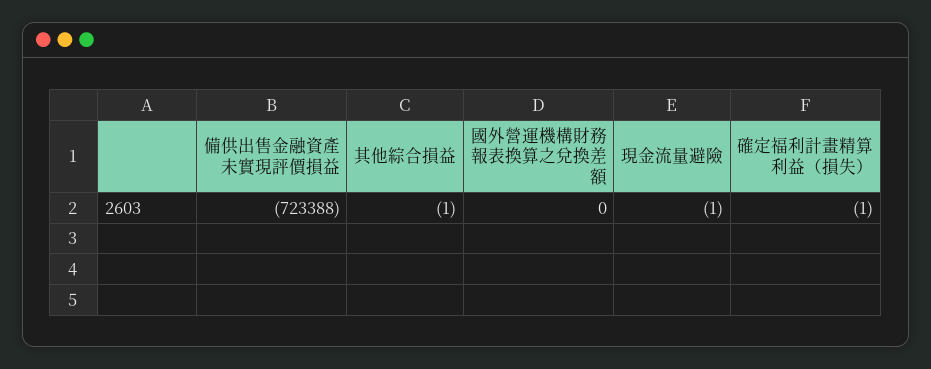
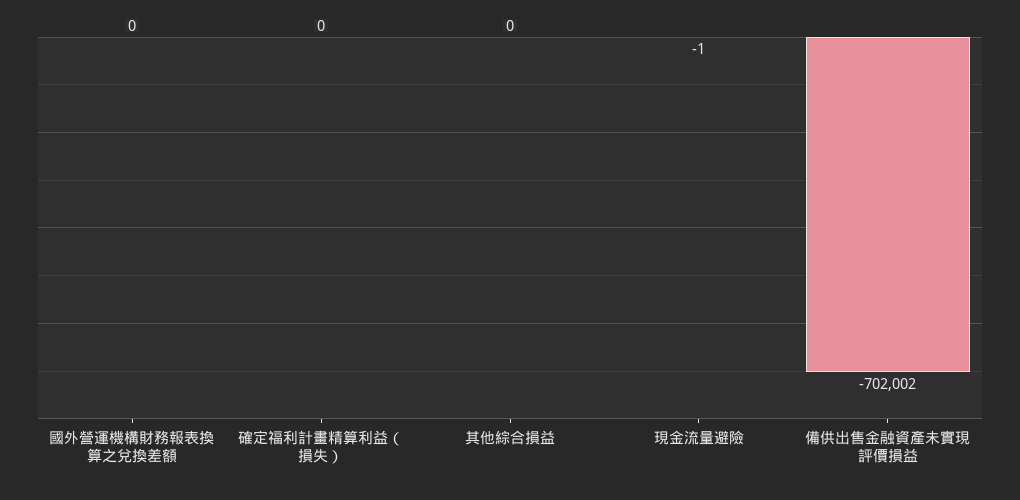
  {
-   "備供出售金融資產未實現評價損益": -723388,
+   "備供出售金融資產未實現評價損益": -702002,
-   "其他綜合損益": -1,
+   "其他綜合損益": 0,
    "國外營運機構財務報表換算之兌換差額": 0,
    "現金流量避險": -1,
-   "確定福利計畫精算利益（損失）": -1
+   "確定福利計畫精算利益（損失）": 0
  }

